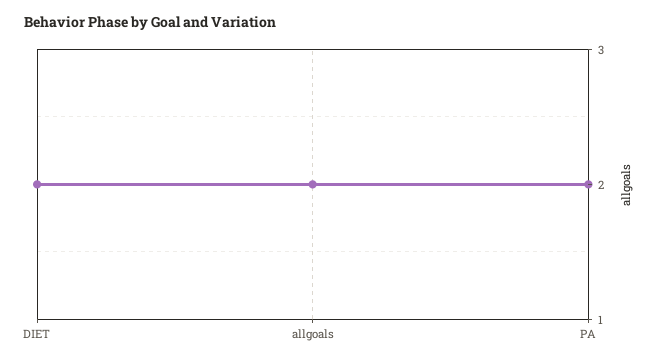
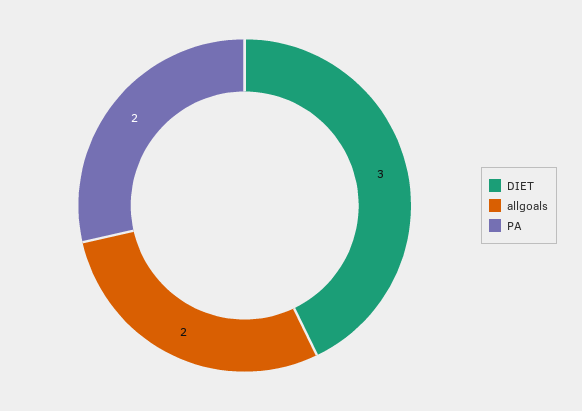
  {
-   "DIET": 2,
+   "DIET": 3,
    "allgoals": 2,
    "PA": 2
  }

